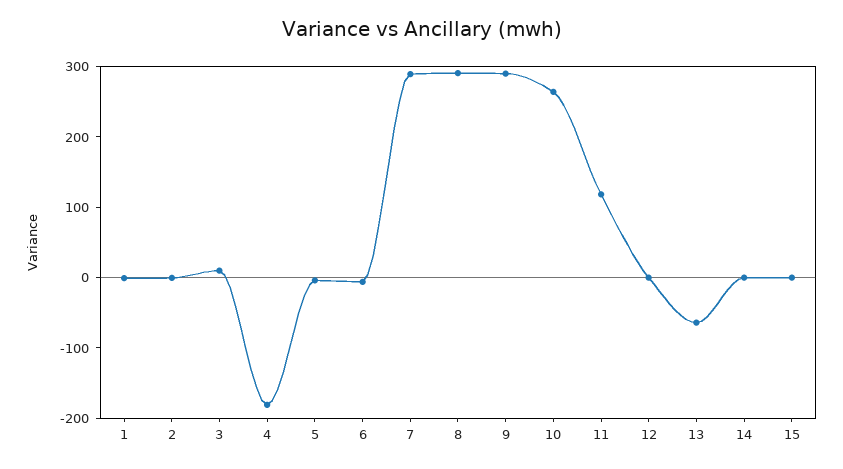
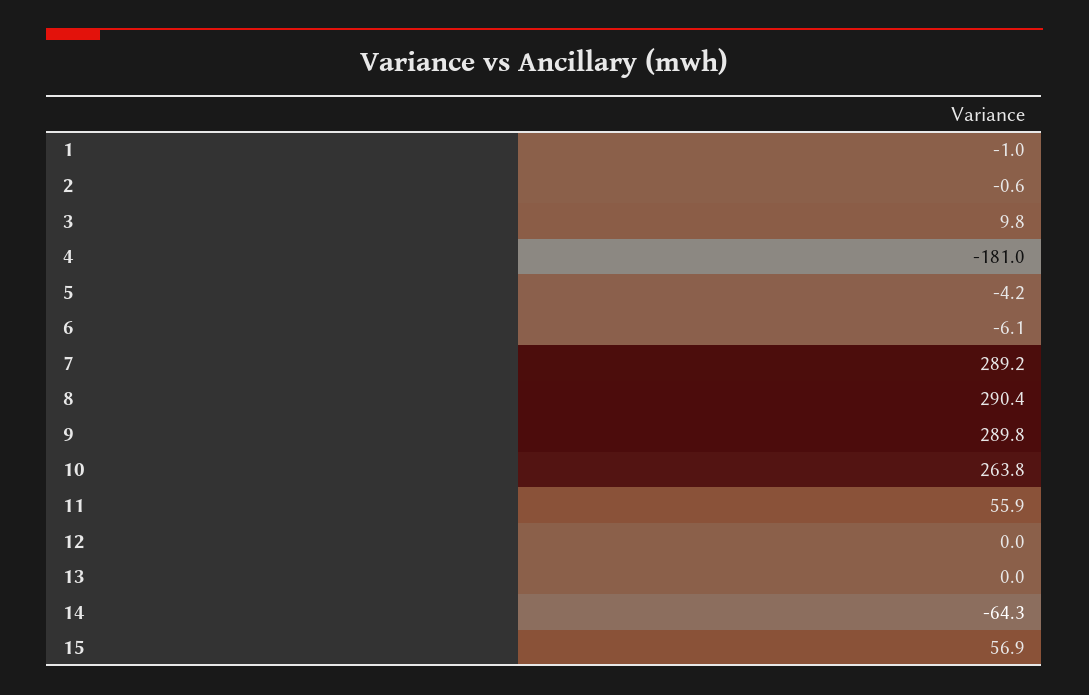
  {
    "1": -1,
    "2": -0.6,
    "3": 9.8,
    "4": -181,
    "5": -4.2,
    "6": -6.1,
    "7": 289.2,
    "8": 290.4,
    "9": 289.8,
    "10": 263.8,
-   "11": 120,
+   "11": 55.9,
    "12": 0,
-   "13": -60,
+   "13": 0,
-   "14": 0,
+   "14": -64.3,
-   "15": 0
+   "15": 56.9
  }

